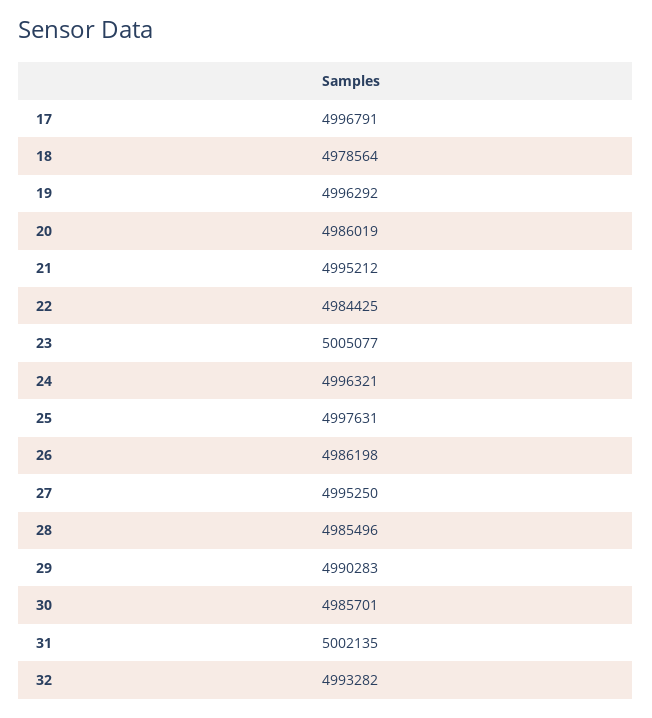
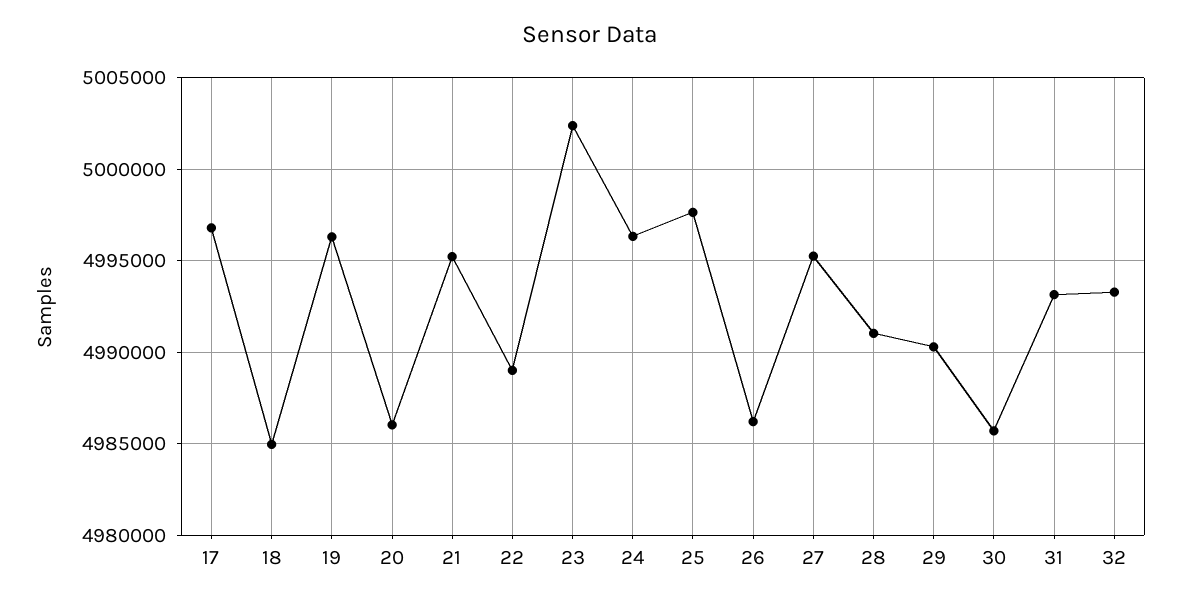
  {
    "17": 4996791,
-   "18": 4978564,
+   "18": 4985000,
    "19": 4996292,
    "20": 4986019,
    "21": 4995212,
-   "22": 4984425,
+   "22": 4989000,
-   "23": 5005077,
+   "23": 5002500,
    "24": 4996321,
    "25": 4997631,
    "26": 4986198,
    "27": 4995250,
-   "28": 4985496,
+   "28": 4991000,
    "29": 4990283,
    "30": 4985701,
-   "31": 5002135,
+   "31": 4993000,
    "32": 4993282
  }

